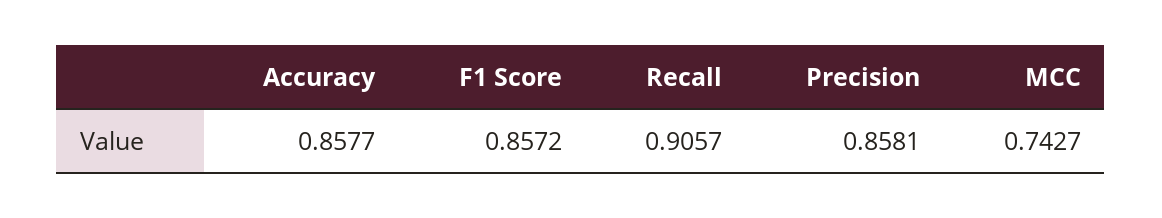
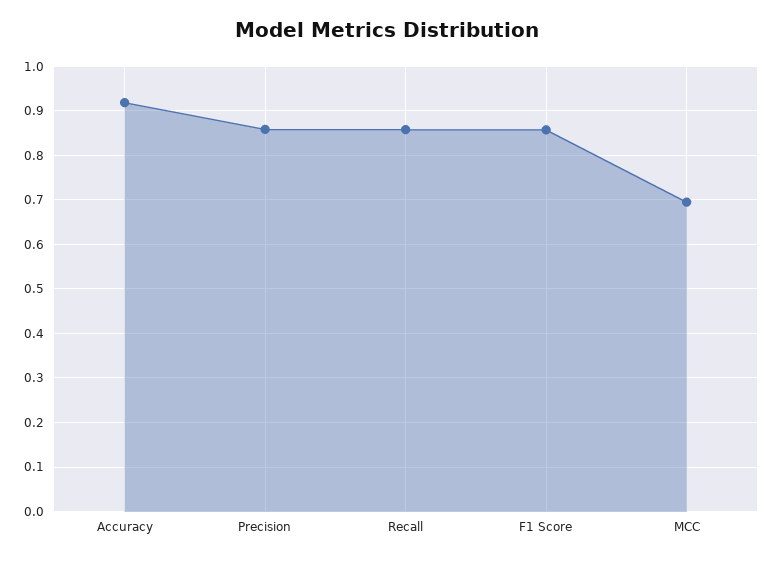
  {
-   "Accuracy": 0.8577,
+   "Accuracy": 0.92,
    "F1 Score": 0.8572,
-   "Recall": 0.9057,
+   "Recall": 0.86,
    "Precision": 0.8581,
-   "MCC": 0.7427
+   "MCC": 0.7
  }

